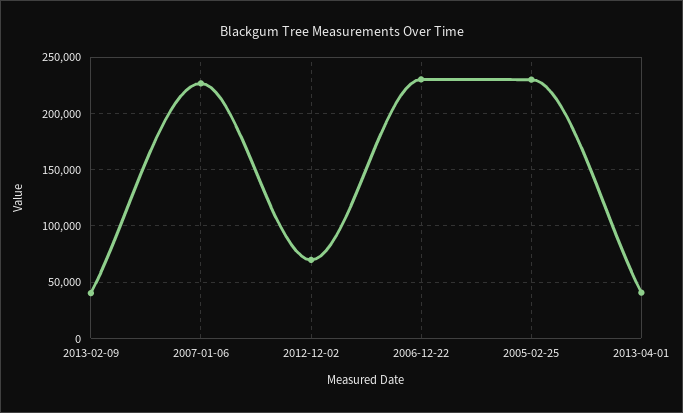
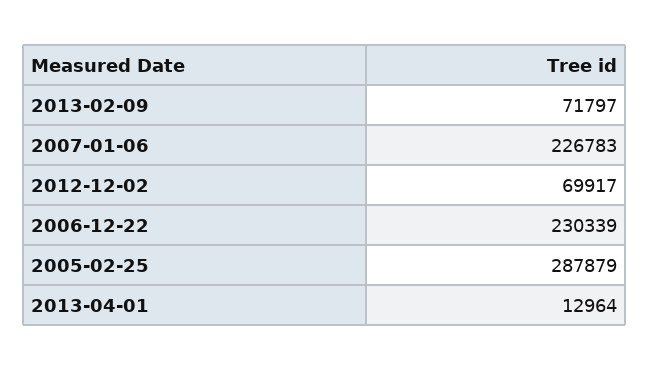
  {
-   "2013-02-09": 40000,
+   "2013-02-09": 71797,
    "2007-01-06": 226783,
    "2012-12-02": 69917,
    "2006-12-22": 230339,
-   "2005-02-25": 230000,
+   "2005-02-25": 287879,
-   "2013-04-01": 40000
+   "2013-04-01": 12964
  }

